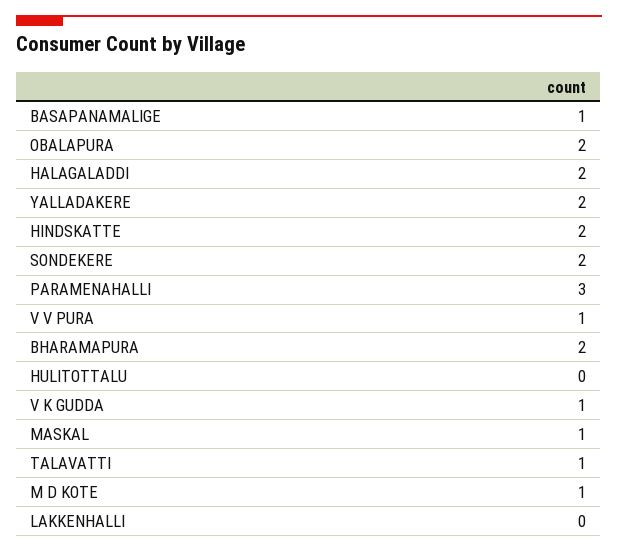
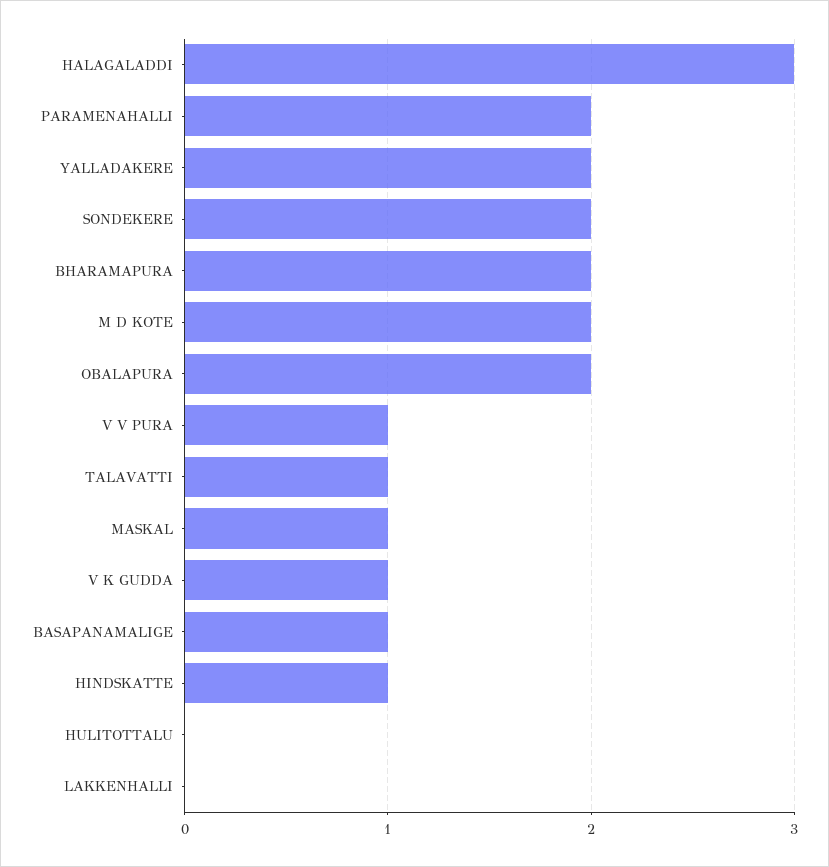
  {
    "BASAPANAMALIGE": 1,
    "OBALAPURA": 2,
-   "HALAGALADDI": 2,
+   "HALAGALADDI": 3,
    "YALLADAKERE": 2,
-   "HINDSKATTE": 2,
+   "HINDSKATTE": 1,
    "SONDEKERE": 2,
-   "PARAMENAHALLI": 3,
+   "PARAMENAHALLI": 2,
    "V V PURA": 1,
    "BHARAMAPURA": 2,
    "HULITOTTALU": 0,
    "V K GUDDA": 1,
    "MASKAL": 1,
    "TALAVATTI": 1,
-   "M D KOTE": 1,
+   "M D KOTE": 2,
    "LAKKENHALLI": 0
  }

